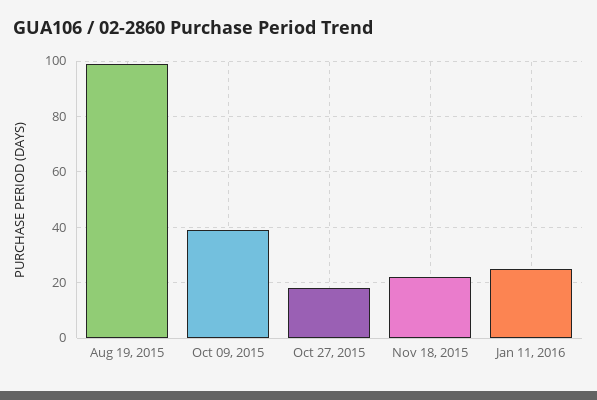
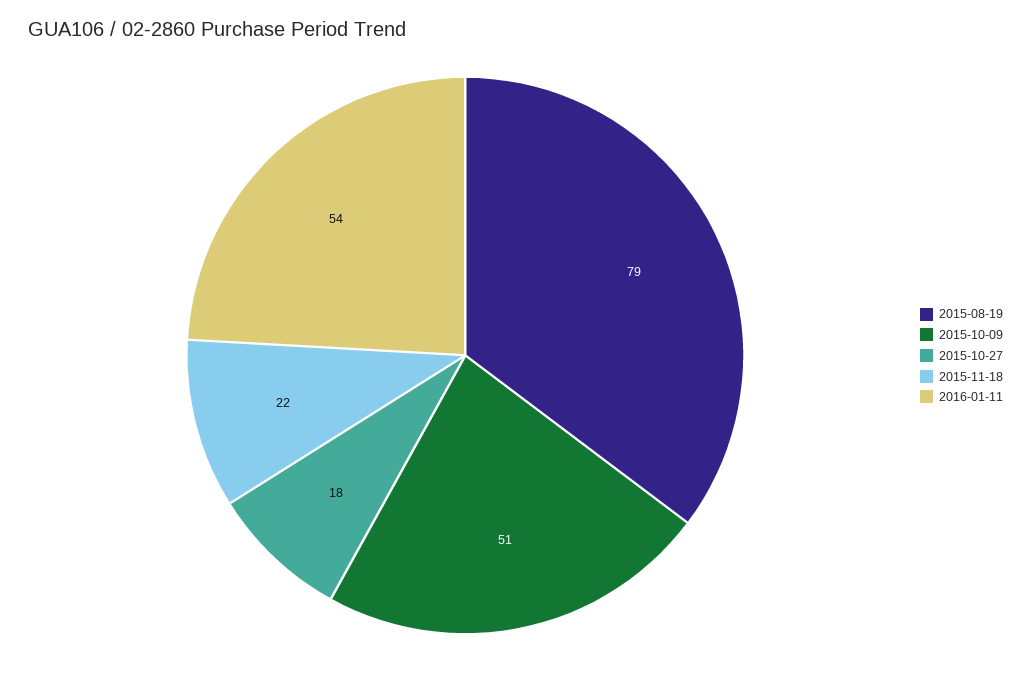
  {
-   "Aug 19, 2015": 100,
+   "Aug 19, 2015": 79,
-   "Oct 09, 2015": 40,
+   "Oct 09, 2015": 51,
    "Oct 27, 2015": 18,
    "Nov 18, 2015": 22,
-   "Jan 11, 2016": 25
+   "Jan 11, 2016": 54
  }

